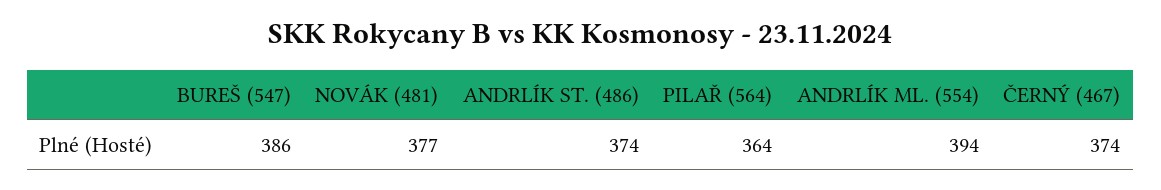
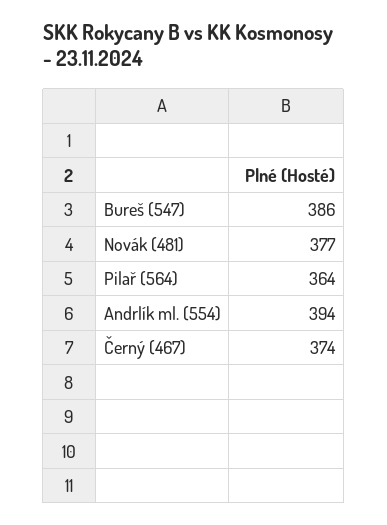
  {
    "BUREŠ (547)": 386,
    "NOVÁK (481)": 377,
-   "ANDRLÍK ST. (486)": 374,
    "PILAŘ (564)": 364,
    "ANDRLÍK ML. (554)": 394,
    "ČERNÝ (467)": 374
  }

